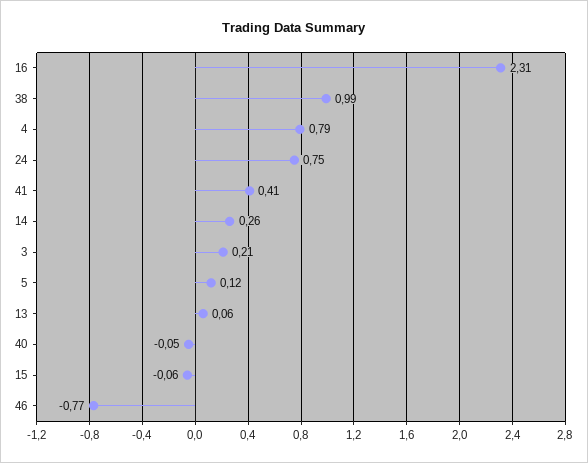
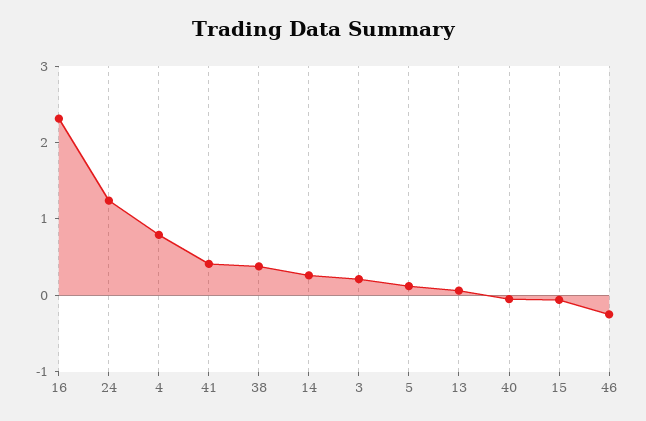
  {
    "16": 2.31,
-   "38": 0.99,
+   "38": 0.4,
    "4": 0.79,
-   "24": 0.75,
+   "24": 1.2,
    "41": 0.41,
    "14": 0.26,
    "3": 0.21,
    "5": 0.12,
    "13": 0.06,
    "40": -0.05,
    "15": -0.06,
-   "46": -0.77
+   "46": -0.2
  }

